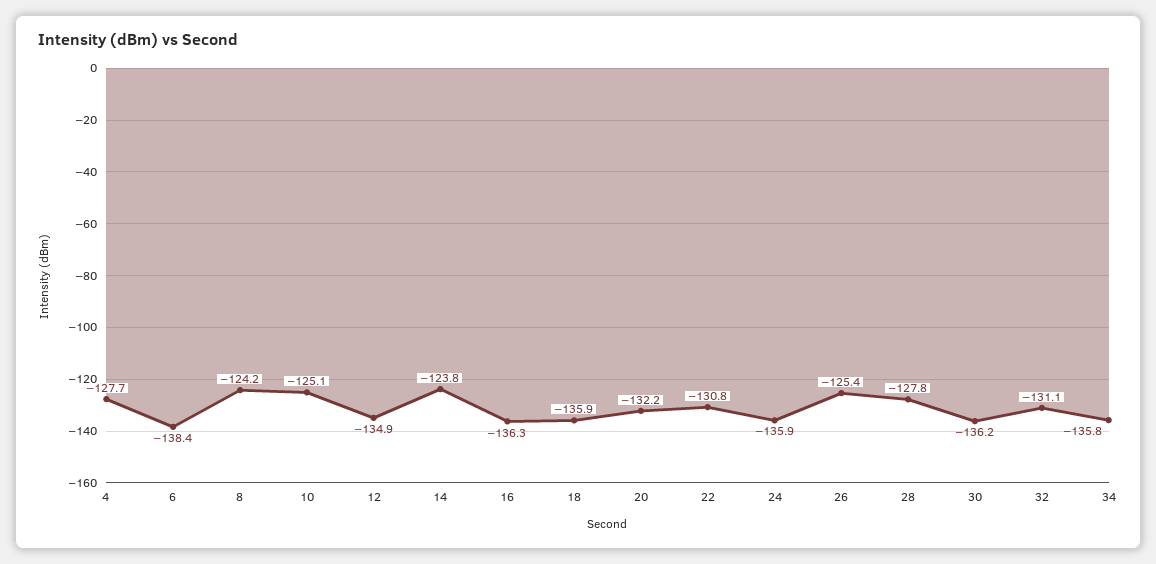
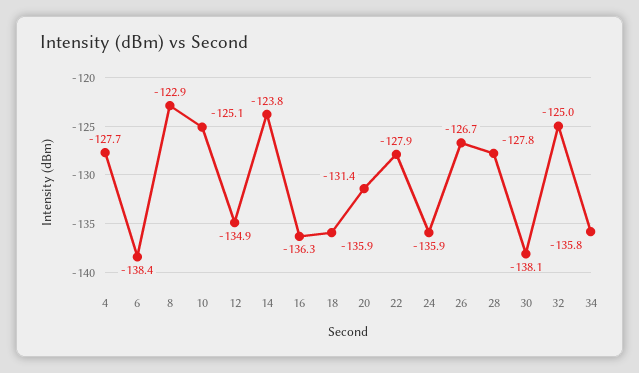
  {
    "4": -127.7,
    "6": -138.4,
-   "8": -124.2,
+   "8": -122.9,
    "10": -125.1,
    "12": -134.9,
    "14": -123.8,
    "16": -136.3,
    "18": -135.9,
-   "20": -132.2,
+   "20": -131.4,
-   "22": -130.8,
+   "22": -127.9,
    "24": -135.9,
-   "26": -125.4,
+   "26": -126.7,
    "28": -127.8,
-   "30": -136.2,
+   "30": -138.1,
-   "32": -131.1,
+   "32": -125,
    "34": -135.8
  }

